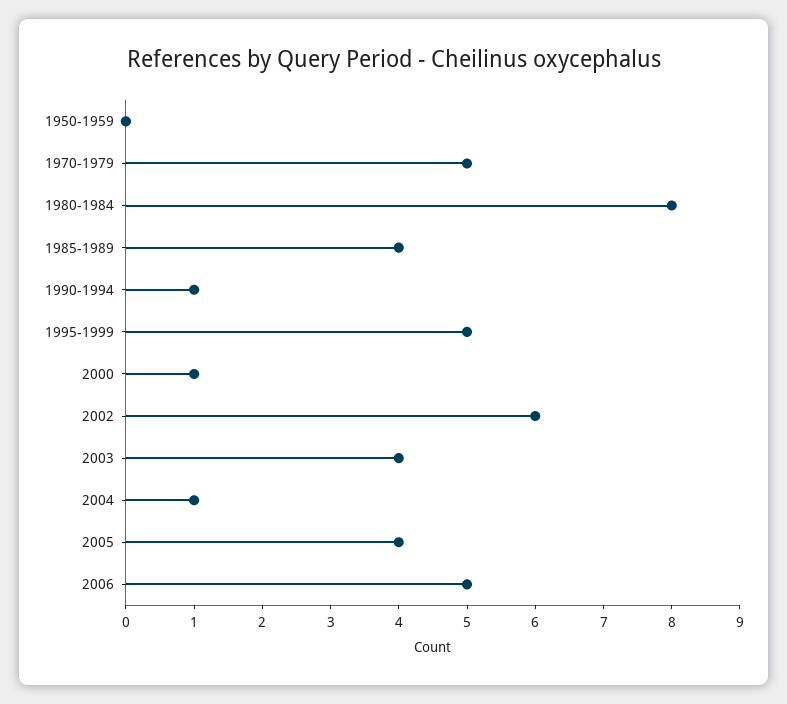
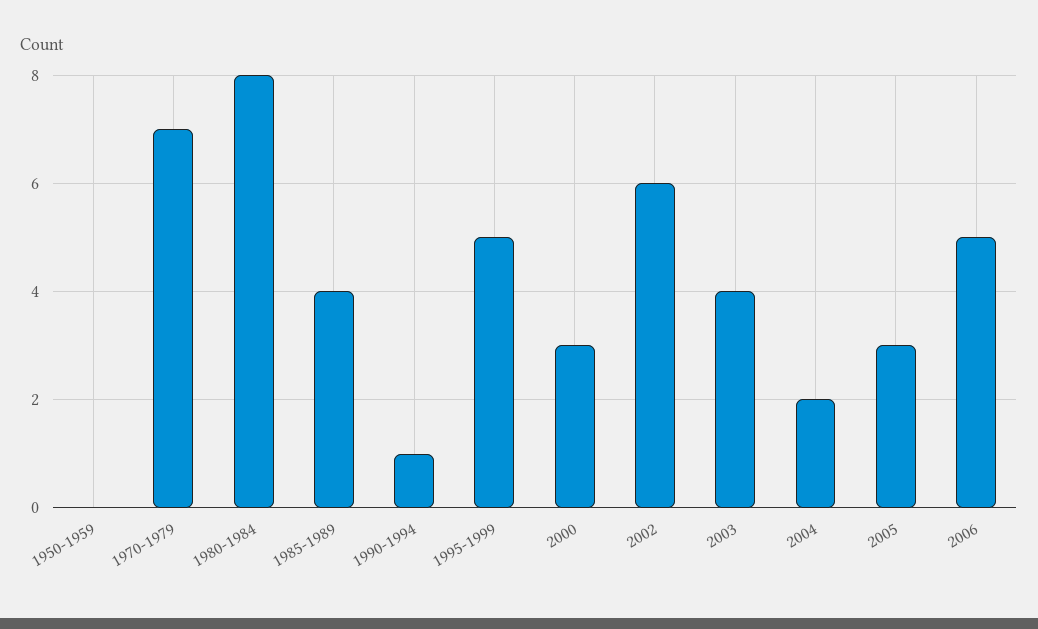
  {
    "1950-1959": 0,
-   "1970-1979": 5,
+   "1970-1979": 7,
    "1980-1984": 8,
    "1985-1989": 4,
    "1990-1994": 1,
    "1995-1999": 5,
-   "2000": 1,
+   "2000": 3,
    "2002": 6,
    "2003": 4,
-   "2004": 1,
+   "2004": 2,
-   "2005": 4,
+   "2005": 3,
    "2006": 5
  }

